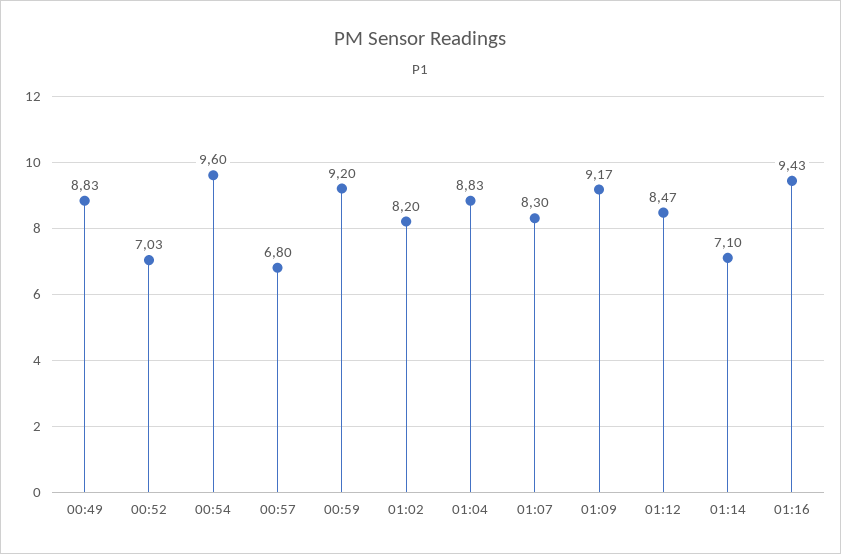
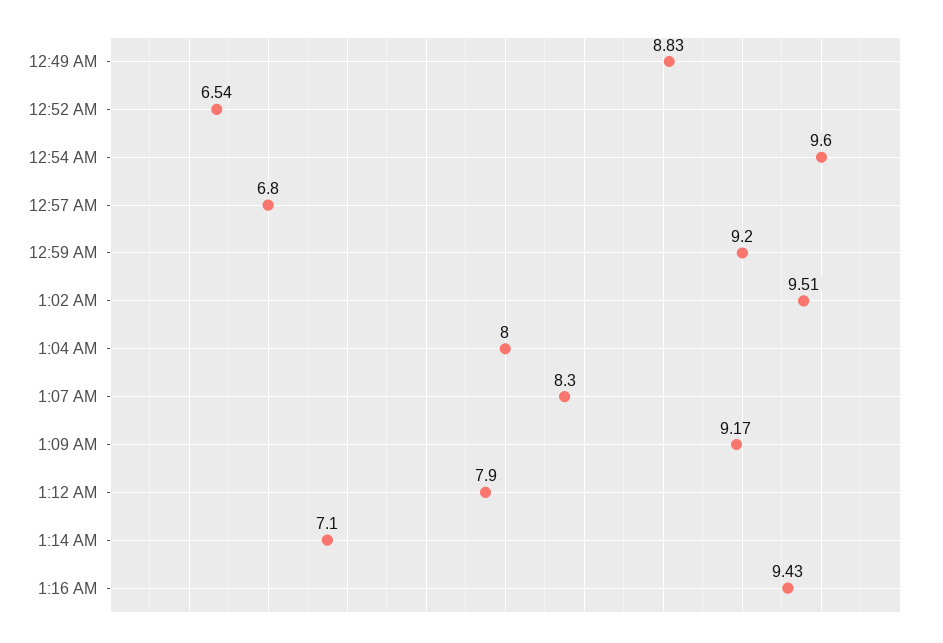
  {
    "00:49": 8.83,
-   "00:52": 7.03,
+   "00:52": 6.54,
    "00:54": 9.6,
    "00:57": 6.8,
    "00:59": 9.2,
-   "01:02": 8.2,
+   "01:02": 9.51,
-   "01:04": 8.83,
+   "01:04": 8,
    "01:07": 8.3,
    "01:09": 9.17,
-   "01:12": 8.47,
+   "01:12": 7.9,
    "01:14": 7.1,
    "01:16": 9.43
  }

